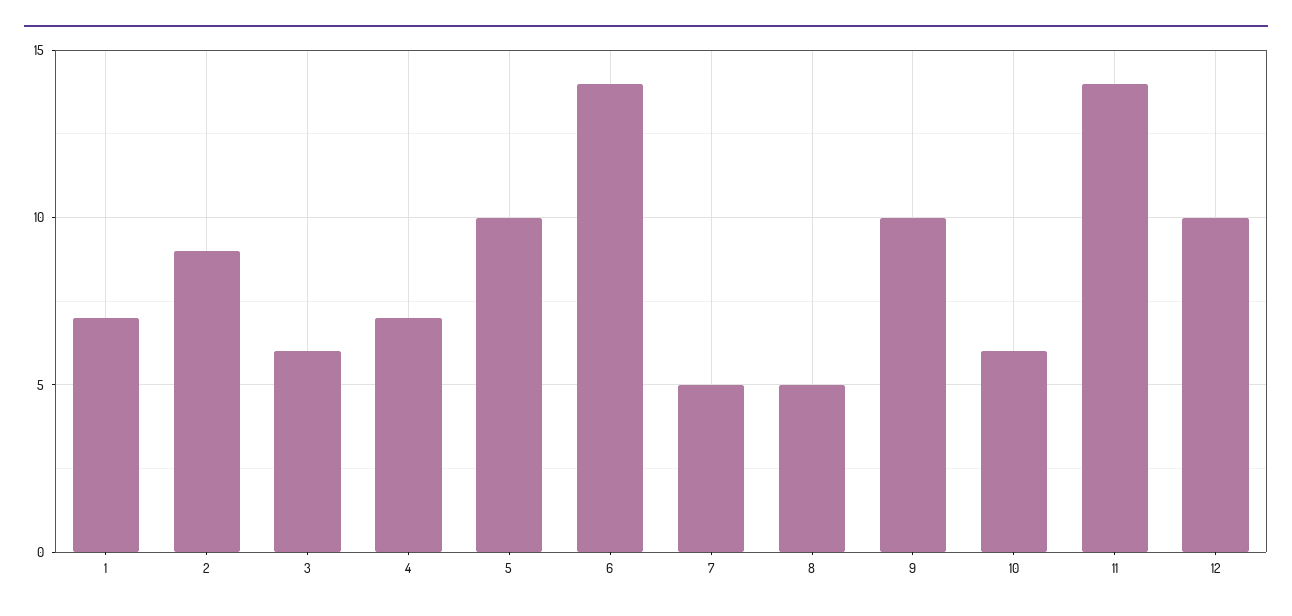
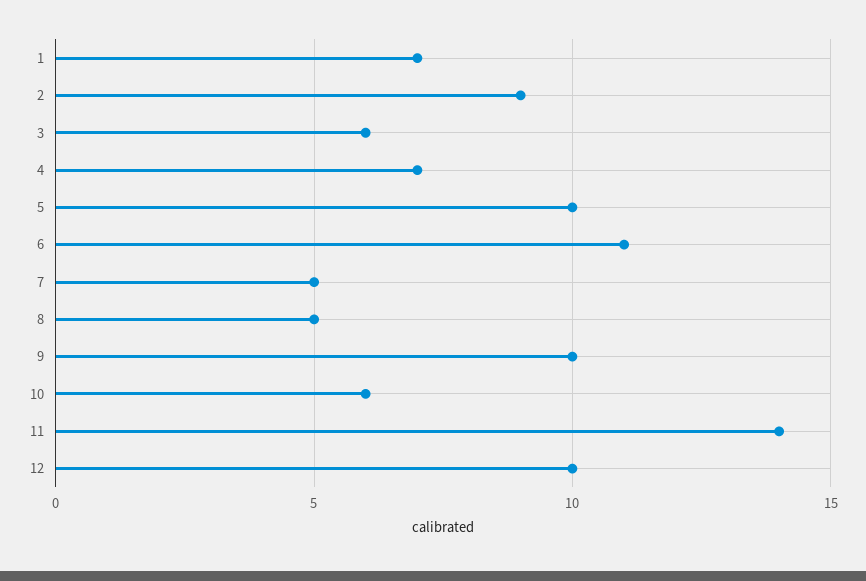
  {
    "1": 7,
    "2": 9,
    "3": 6,
    "4": 7,
    "5": 10,
-   "6": 14,
+   "6": 11,
    "7": 5,
    "8": 5,
    "9": 10,
    "10": 6,
    "11": 14,
    "12": 10
  }

